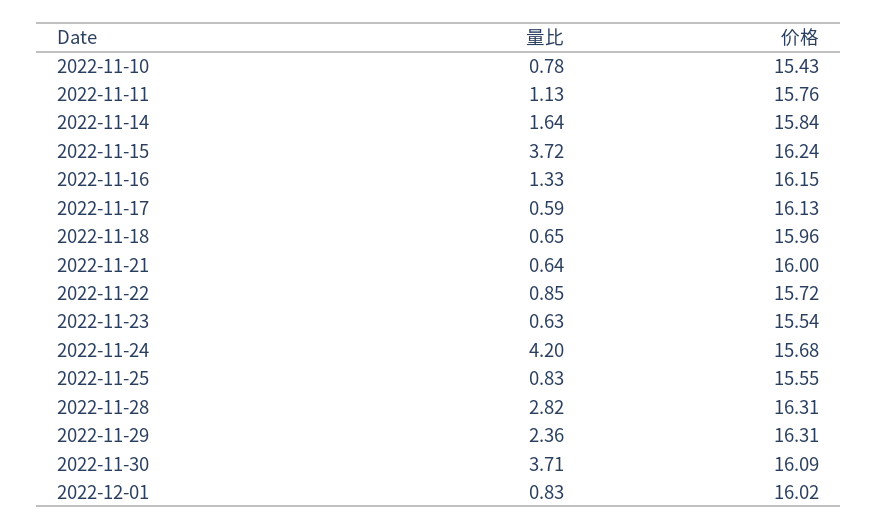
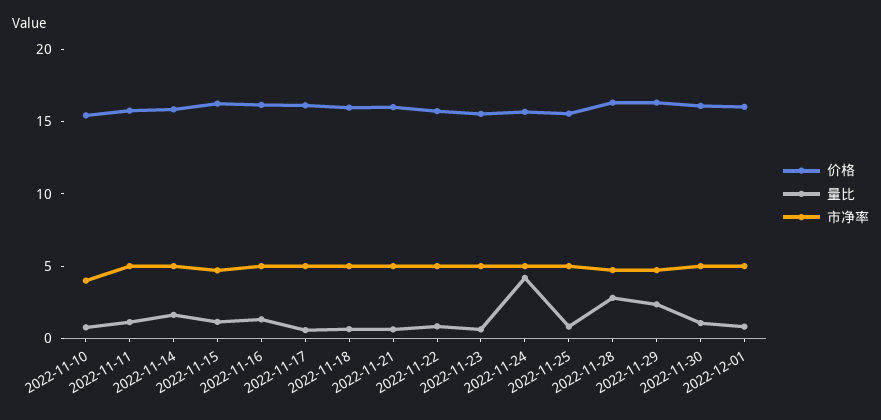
  {
    "量比": {
      "2022-11-10": 0.78,
      "2022-11-11": 1.13,
      "2022-11-14": 1.64,
-     "2022-11-15": 3.72,
+     "2022-11-15": 1,
      "2022-11-16": 1.33,
      "2022-11-17": 0.59,
      "2022-11-18": 0.65,
      "2022-11-21": 0.64,
      "2022-11-22": 0.85,
      "2022-11-23": 0.63,
      "2022-11-24": 4.2,
      "2022-11-25": 0.83,
      "2022-11-28": 2.82,
      "2022-11-29": 2.36,
-     "2022-11-30": 3.71,
+     "2022-11-30": 1,
      "2022-12-01": 0.83
    },
    "价格": {
      "2022-11-10": 15.43,
      "2022-11-11": 15.76,
      "2022-11-14": 15.84,
      "2022-11-15": 16.24,
      "2022-11-16": 16.15,
      "2022-11-17": 16.13,
      "2022-11-18": 15.96,
      "2022-11-21": 16,
      "2022-11-22": 15.72,
      "2022-11-23": 15.54,
      "2022-11-24": 15.68,
      "2022-11-25": 15.55,
      "2022-11-28": 16.31,
      "2022-11-29": 16.31,
      "2022-11-30": 16.09,
      "2022-12-01": 16.02
-   }
+   },
+   "市净率": {
+     "2022-11-10": 4,
+     "2022-11-11": 5,
+     "2022-11-14": 5,
+     "2022-11-15": 5,
+     "2022-11-16": 5,
+     "2022-11-17": 5,
+     "2022-11-18": 5,
+     "2022-11-21": 5,
+     "2022-11-22": 5,
+     "2022-11-23": 5,
+     "2022-11-24": 5,
+     "2022-11-25": 5,
+     "2022-11-28": 5,
+     "2022-11-29": 5,
+     "2022-11-30": 5,
+     "2022-12-01": 5
+   }
  }

